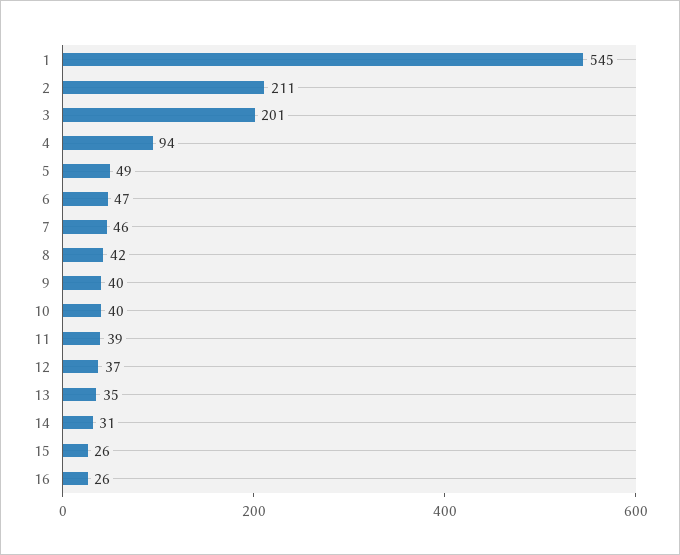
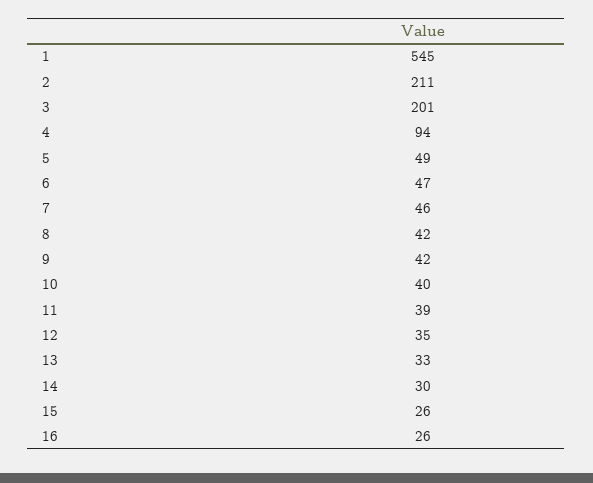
  {
    "1": 545,
    "2": 211,
    "3": 201,
    "4": 94,
    "5": 49,
    "6": 47,
    "7": 46,
    "8": 42,
-   "9": 40,
+   "9": 42,
    "10": 40,
    "11": 39,
-   "12": 37,
+   "12": 35,
-   "13": 35,
+   "13": 33,
-   "14": 31,
+   "14": 30,
    "15": 26,
    "16": 26
  }

